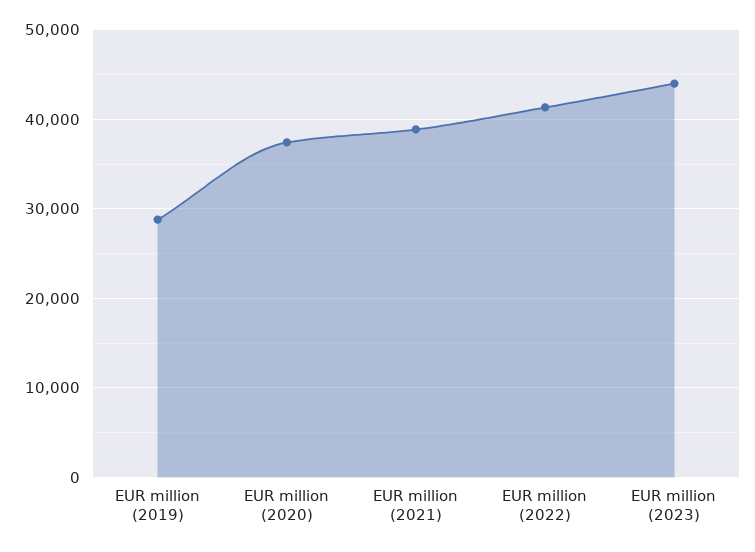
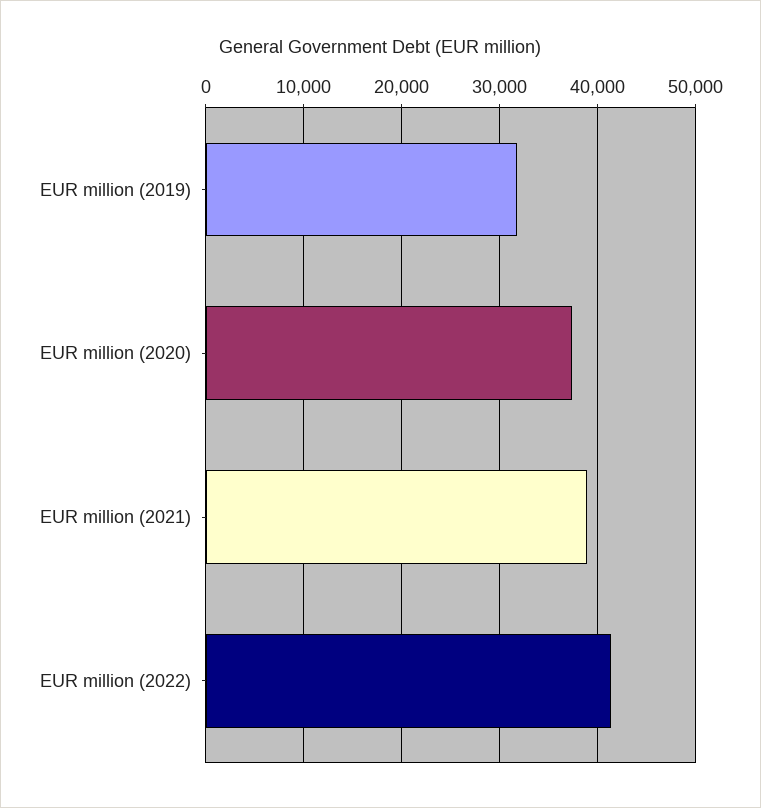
  {
-   "EUR million (2019)": 29000,
+   "EUR million (2019)": 32000,
    "EUR million (2020)": 37000,
    "EUR million (2021)": 39000,
-   "EUR million (2022)": 41000,
+   "EUR million (2022)": 41000
-   "EUR million (2023)": 44000
  }

